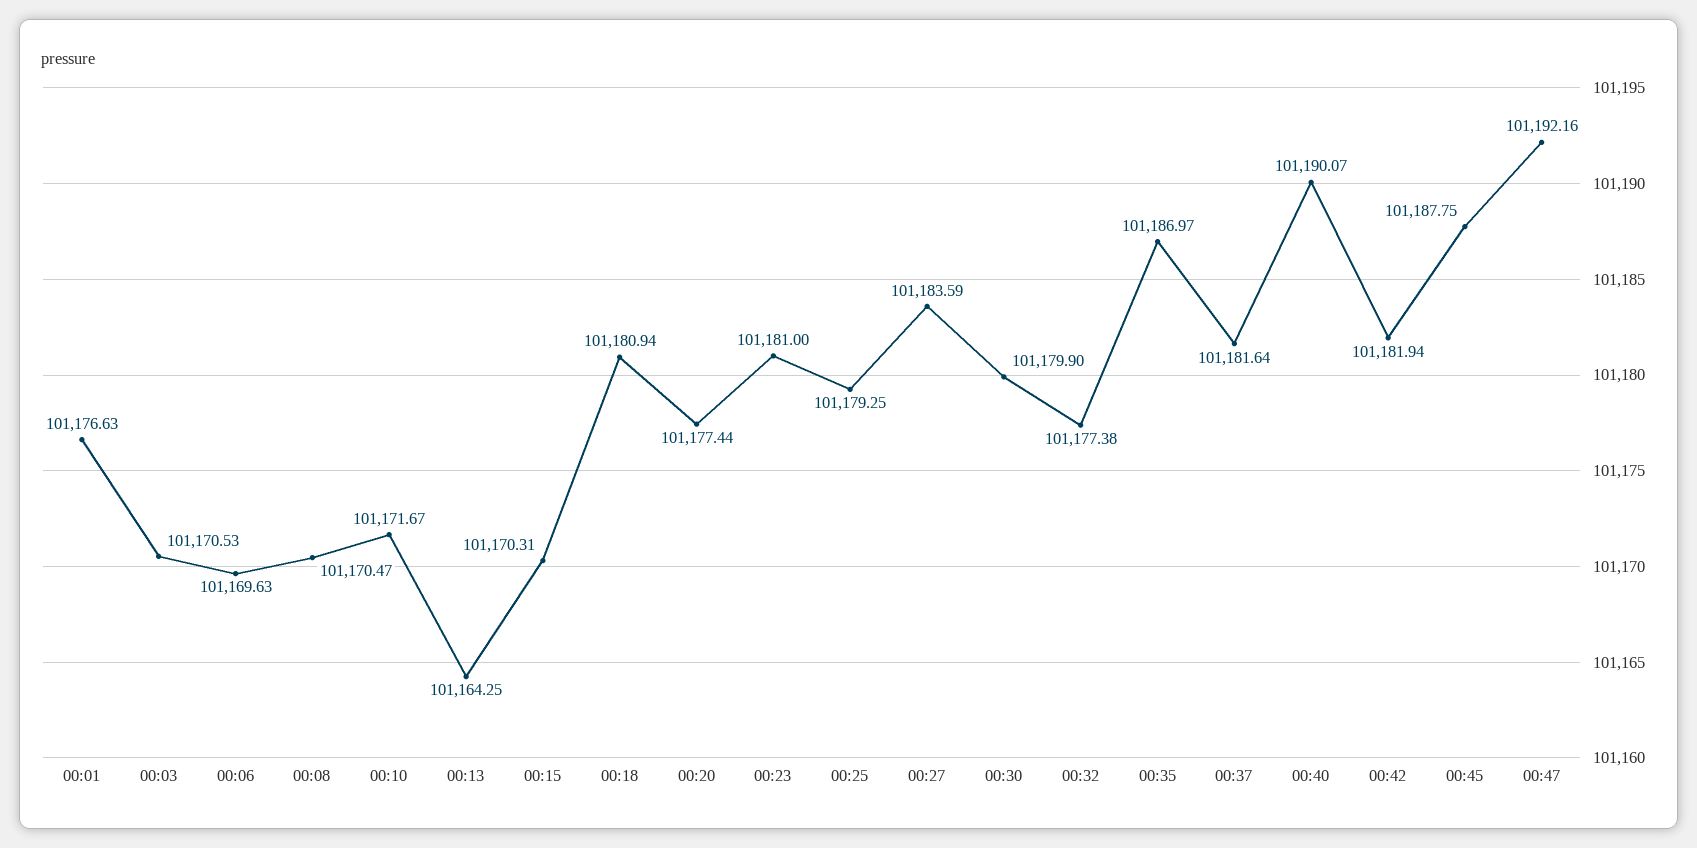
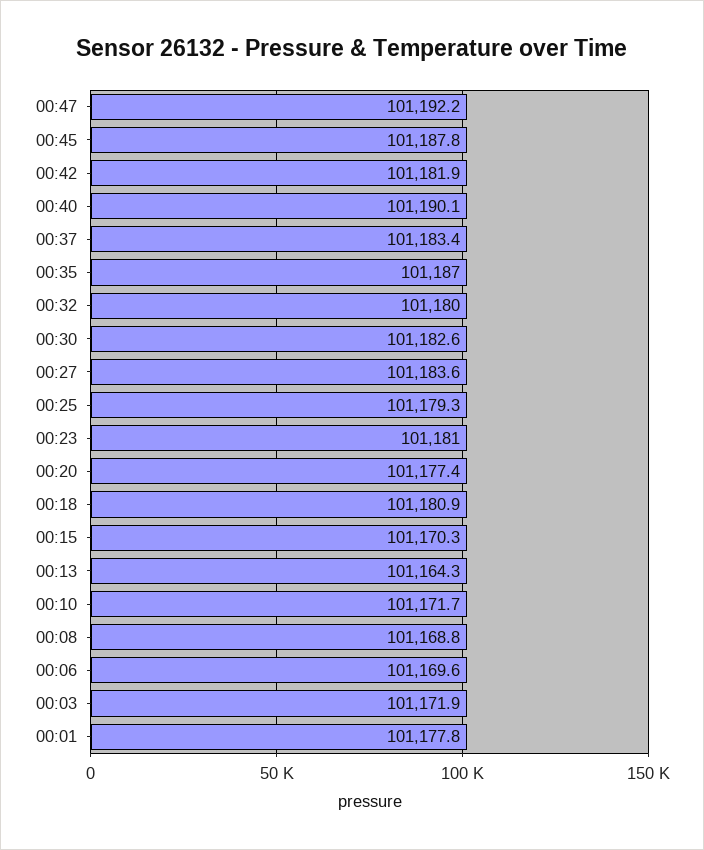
  {
-   "00:01": 101176.63,
+   "00:01": 101177.8,
-   "00:03": 101170.53,
+   "00:03": 101171.9,
    "00:06": 101169.63,
-   "00:08": 101170.47,
+   "00:08": 101168.8,
    "00:10": 101171.67,
    "00:13": 101164.25,
    "00:15": 101170.31,
    "00:18": 101180.94,
    "00:20": 101177.44,
    "00:23": 101181,
    "00:25": 101179.25,
    "00:27": 101183.59,
-   "00:30": 101179.9,
+   "00:30": 101182.6,
-   "00:32": 101177.38,
+   "00:32": 101180,
    "00:35": 101186.97,
-   "00:37": 101181.64,
+   "00:37": 101183.4,
    "00:40": 101190.07,
    "00:42": 101181.94,
    "00:45": 101187.75,
    "00:47": 101192.16
  }

